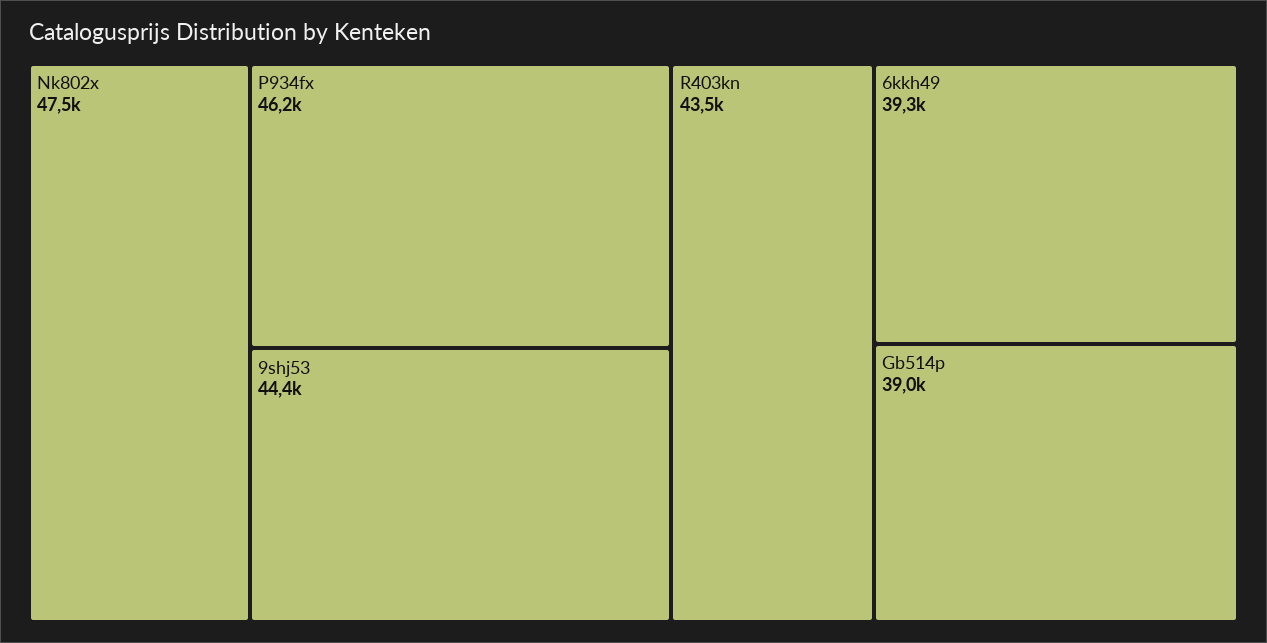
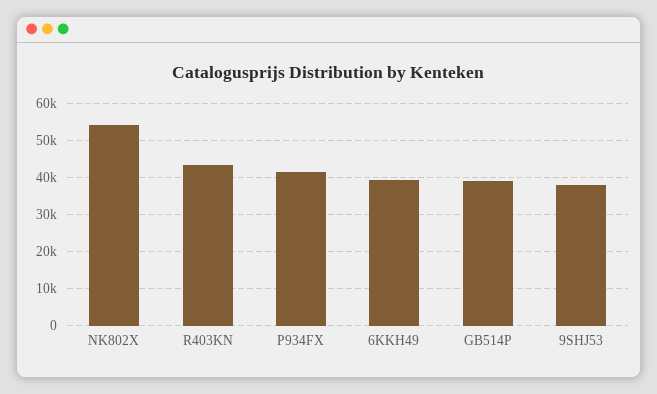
  {
-   "Nk802x": 47500,
+   "Nk802x": 54000,
-   "P934fx": 46200,
+   "P934fx": 42000,
-   "9shj53": 44400,
+   "9shj53": 38000,
    "R403kn": 43500,
    "6kkh49": 39300,
    "Gb514p": 39000
  }

